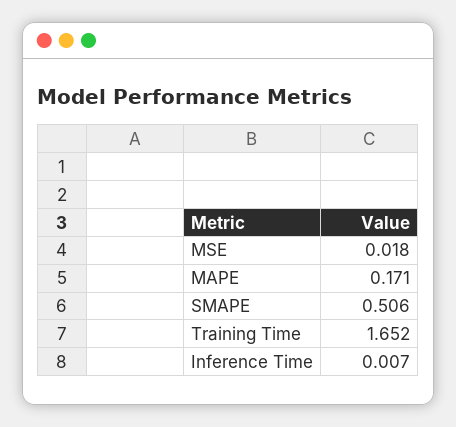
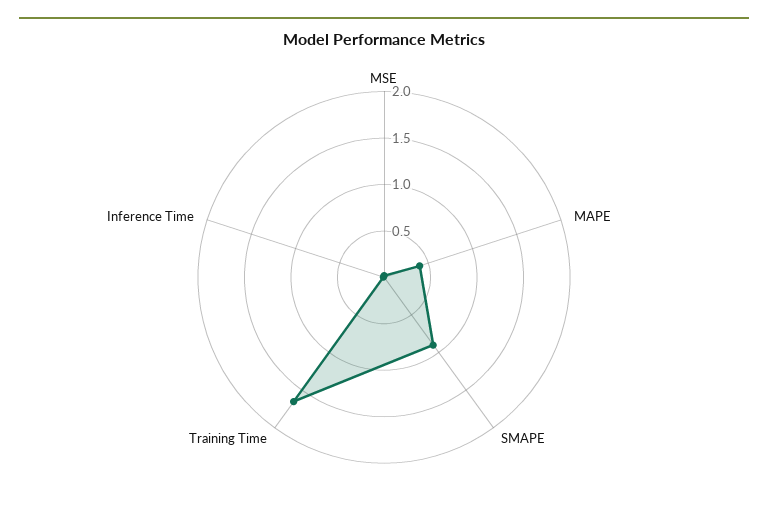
  {
    "MSE": 0.018,
-   "MAPE": 0.171,
+   "MAPE": 0.4,
-   "SMAPE": 0.506,
+   "SMAPE": 0.9,
    "Training Time": 1.652,
    "Inference Time": 0.007
  }

